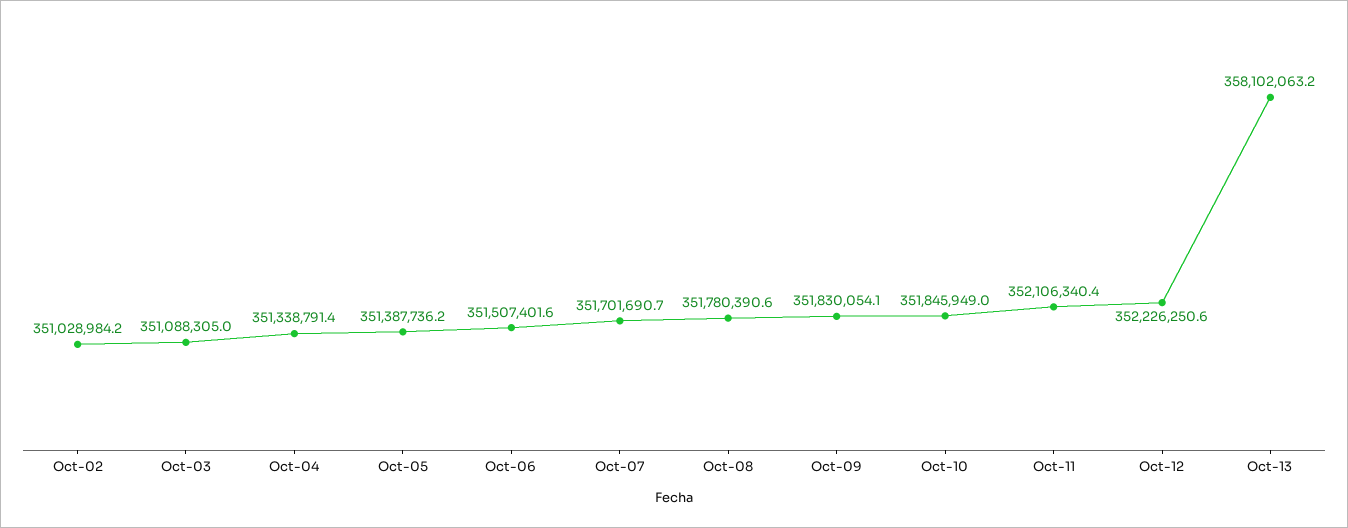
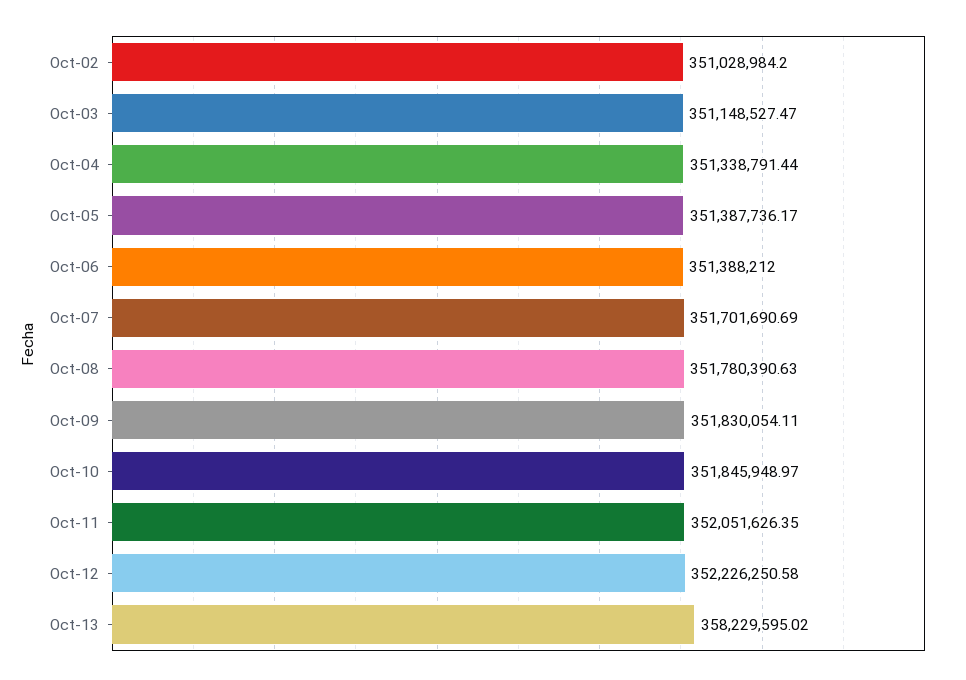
  {
    "Oct-02": 351028984.2,
-   "Oct-03": 351088305,
+   "Oct-03": 351148527.47,
    "Oct-04": 351338791.44,
    "Oct-05": 351387736.17,
-   "Oct-06": 351507401.6,
+   "Oct-06": 351388212,
    "Oct-07": 351701690.69,
    "Oct-08": 351780390.63,
    "Oct-09": 351830054.11,
    "Oct-10": 351845948.97,
-   "Oct-11": 352106340.4,
+   "Oct-11": 352051626.35,
    "Oct-12": 352226250.58,
-   "Oct-13": 358102063.2
+   "Oct-13": 358229595.02
  }

